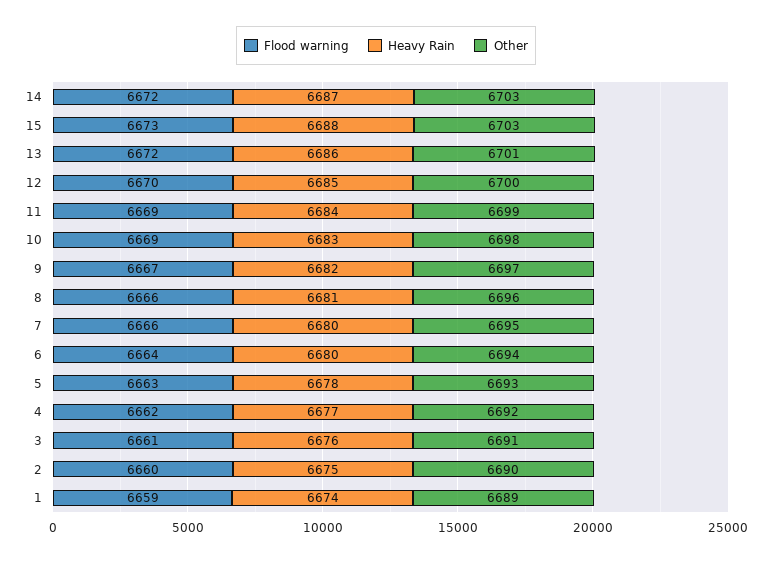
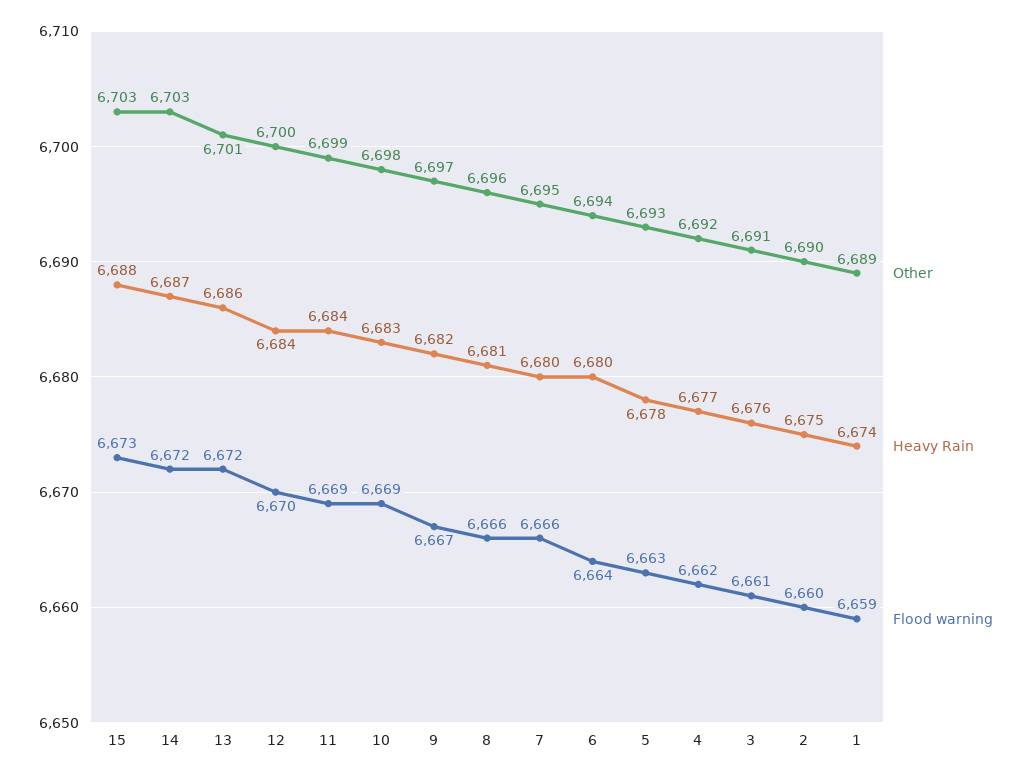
  {
    "Flood warning": {
      "14": 6672,
      "15": 6673,
      "13": 6672,
      "12": 6670,
      "11": 6669,
      "10": 6669,
      "9": 6667,
      "8": 6666,
      "7": 6666,
      "6": 6664,
      "5": 6663,
      "4": 6662,
      "3": 6661,
      "2": 6660,
      "1": 6659
    },
    "Heavy Rain": {
      "14": 6687,
      "15": 6688,
      "13": 6686,
-     "12": 6685,
+     "12": 6684,
      "11": 6684,
      "10": 6683,
      "9": 6682,
      "8": 6681,
      "7": 6680,
      "6": 6680,
      "5": 6678,
      "4": 6677,
      "3": 6676,
      "2": 6675,
      "1": 6674
    },
    "Other": {
      "14": 6703,
      "15": 6703,
      "13": 6701,
      "12": 6700,
      "11": 6699,
      "10": 6698,
      "9": 6697,
      "8": 6696,
      "7": 6695,
      "6": 6694,
      "5": 6693,
      "4": 6692,
      "3": 6691,
      "2": 6690,
      "1": 6689
    }
  }

